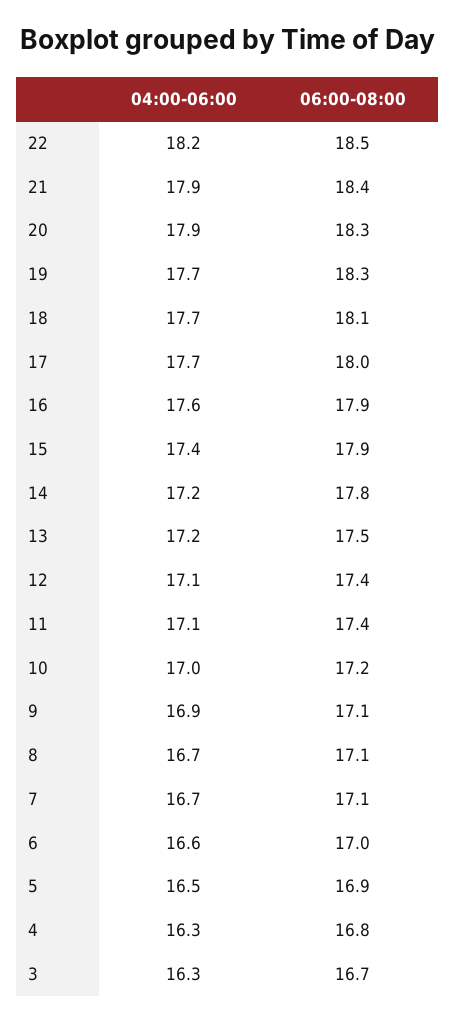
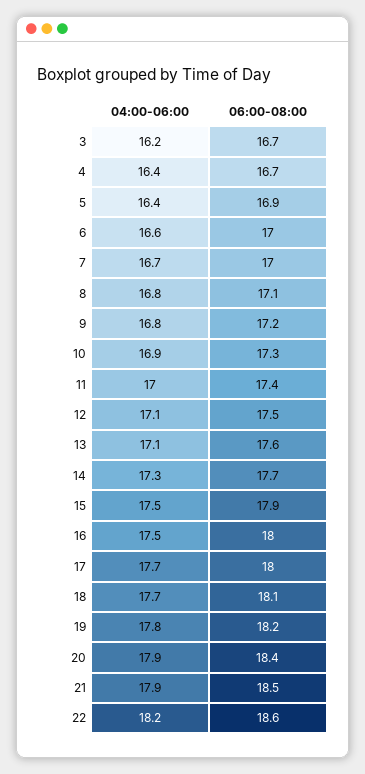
  {
    "04:00-06:00": {
      "22": 18.2,
      "21": 17.9,
      "20": 17.9,
-     "19": 17.7,
+     "19": 17.8,
      "18": 17.7,
      "17": 17.7,
-     "16": 17.6,
+     "16": 17.5,
-     "15": 17.4,
+     "15": 17.5,
-     "14": 17.2,
+     "14": 17.3,
-     "13": 17.2,
+     "13": 17.1,
      "12": 17.1,
-     "11": 17.1,
+     "11": 17,
-     "10": 17,
+     "10": 16.9,
-     "9": 16.9,
+     "9": 16.8,
-     "8": 16.7,
+     "8": 16.8,
      "7": 16.7,
      "6": 16.6,
-     "5": 16.5,
+     "5": 16.4,
-     "4": 16.3,
+     "4": 16.4,
-     "3": 16.3
+     "3": 16.2
    },
    "06:00-08:00": {
-     "22": 18.5,
+     "22": 18.6,
-     "21": 18.4,
+     "21": 18.5,
-     "20": 18.3,
+     "20": 18.4,
-     "19": 18.3,
+     "19": 18.2,
      "18": 18.1,
      "17": 18,
-     "16": 17.9,
+     "16": 18,
      "15": 17.9,
-     "14": 17.8,
+     "14": 17.7,
-     "13": 17.5,
+     "13": 17.6,
-     "12": 17.4,
+     "12": 17.5,
      "11": 17.4,
-     "10": 17.2,
+     "10": 17.3,
-     "9": 17.1,
+     "9": 17.2,
      "8": 17.1,
-     "7": 17.1,
+     "7": 17,
      "6": 17,
      "5": 16.9,
-     "4": 16.8,
+     "4": 16.7,
      "3": 16.7
    }
  }

